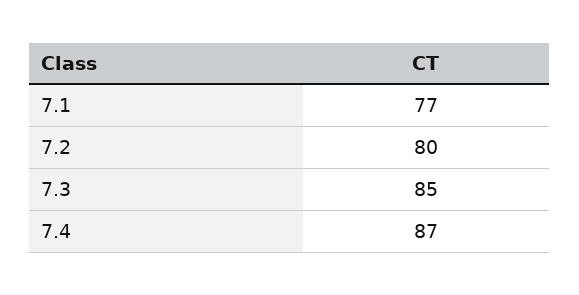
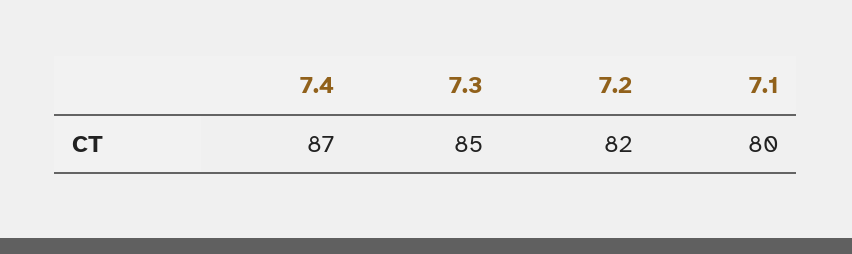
  {
-   "7.1": 77,
+   "7.1": 80,
-   "7.2": 80,
+   "7.2": 82,
    "7.3": 85,
    "7.4": 87
  }

